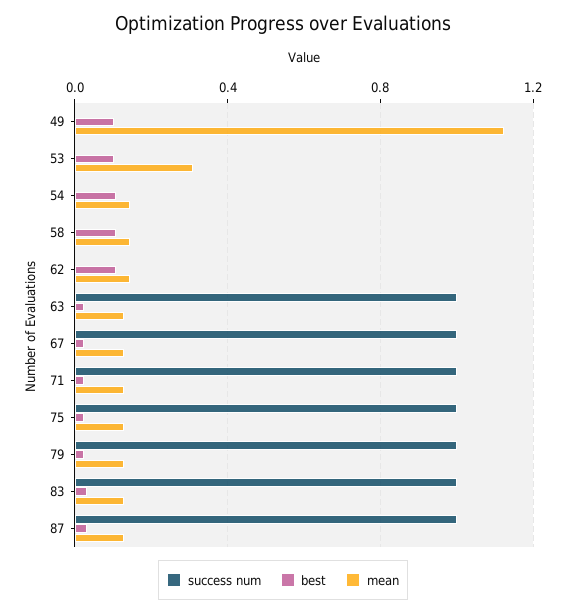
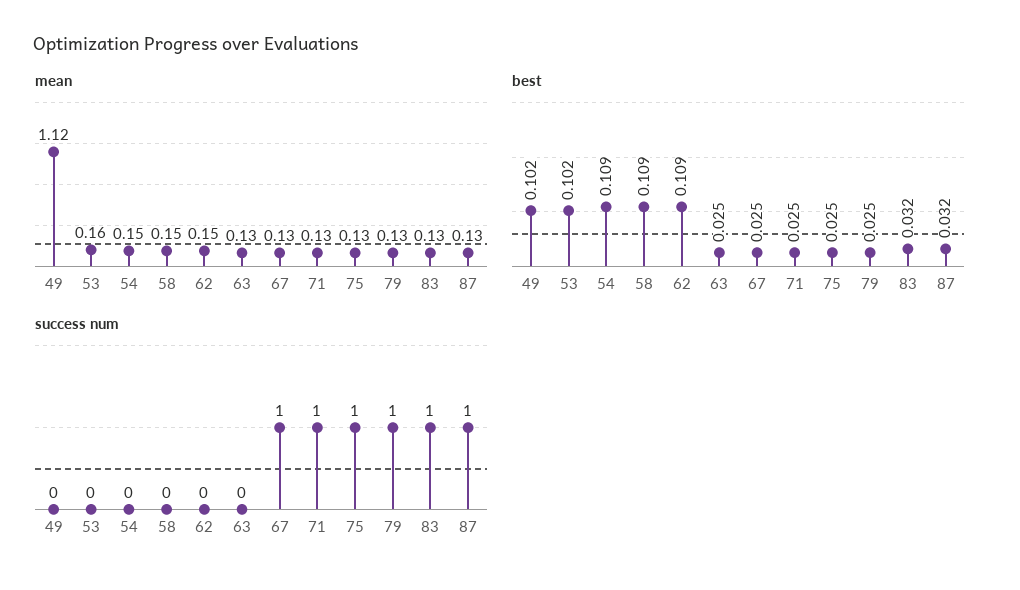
  {
    "success num": {
      "49": 0,
      "53": 0,
      "54": 0,
      "58": 0,
      "62": 0,
-     "63": 1,
+     "63": 0,
      "67": 1,
      "71": 1,
      "75": 1,
      "79": 1,
      "83": 1,
      "87": 1
    },
    "best": {
      "49": 0.102,
      "53": 0.102,
      "54": 0.109,
      "58": 0.109,
      "62": 0.109,
      "63": 0.025,
      "67": 0.025,
      "71": 0.025,
      "75": 0.025,
      "79": 0.025,
      "83": 0.032,
      "87": 0.032
    },
    "mean": {
      "49": 1.12,
-     "53": 0.3,
+     "53": 0.16,
      "54": 0.15,
      "58": 0.15,
      "62": 0.15,
      "63": 0.13,
      "67": 0.13,
      "71": 0.13,
      "75": 0.13,
      "79": 0.13,
      "83": 0.13,
      "87": 0.13
    }
  }

